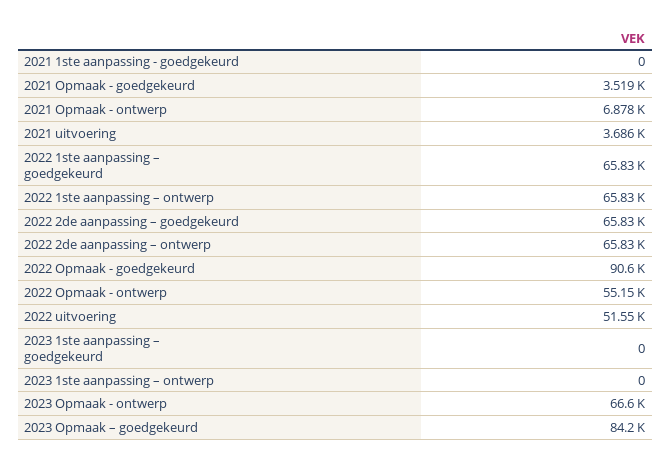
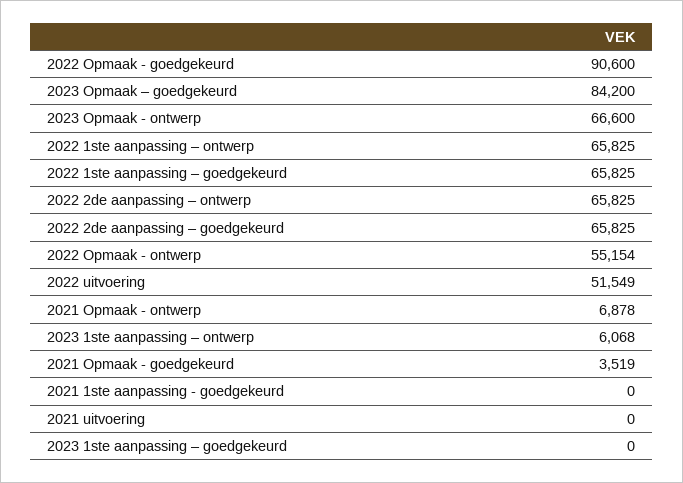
  {
    "2021 1ste aanpassing - goedgekeurd": 0,
    "2021 Opmaak - goedgekeurd": 3519,
    "2021 Opmaak - ontwerp": 6878,
-   "2021 uitvoering": 3686,
+   "2021 uitvoering": 0,
    "2022 1ste aanpassing – goedgekeurd": 65825,
    "2022 1ste aanpassing – ontwerp": 65825,
    "2022 2de aanpassing – goedgekeurd": 65825,
    "2022 2de aanpassing – ontwerp": 65825,
    "2022 Opmaak - goedgekeurd": 90600,
    "2022 Opmaak - ontwerp": 55154,
    "2022 uitvoering": 51549,
    "2023 1ste aanpassing – goedgekeurd": 0,
-   "2023 1ste aanpassing – ontwerp": 0,
+   "2023 1ste aanpassing – ontwerp": 6068,
    "2023 Opmaak - ontwerp": 66600,
    "2023 Opmaak – goedgekeurd": 84200
  }

